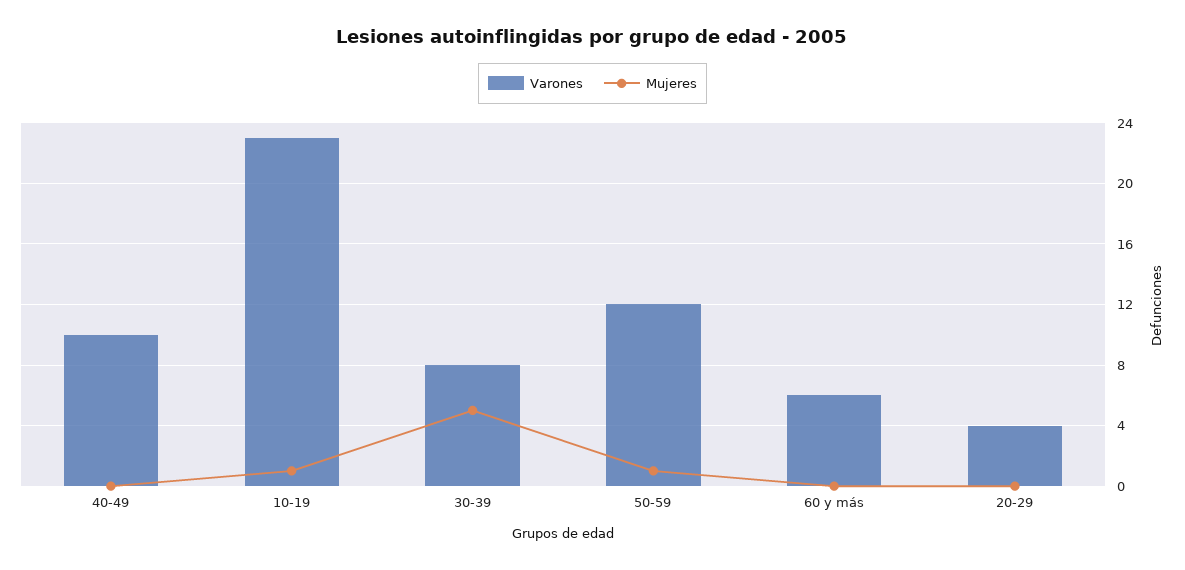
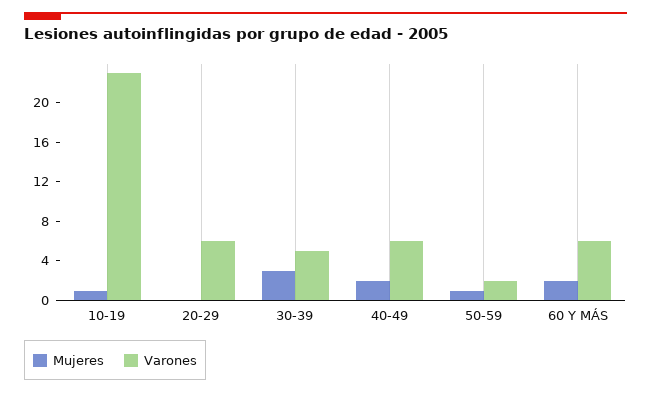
  {
    "Varones": {
-     "40-49": 10,
+     "40-49": 6,
      "10-19": 23,
-     "30-39": 8,
+     "30-39": 5,
-     "50-59": 12,
+     "50-59": 2,
      "60 y más": 6,
-     "20-29": 4
+     "20-29": 6
    },
    "Mujeres": {
-     "40-49": 0,
+     "40-49": 2,
      "10-19": 1,
-     "30-39": 5,
+     "30-39": 3,
      "50-59": 1,
-     "60 y más": 0,
+     "60 y más": 2,
      "20-29": 0
    }
  }

